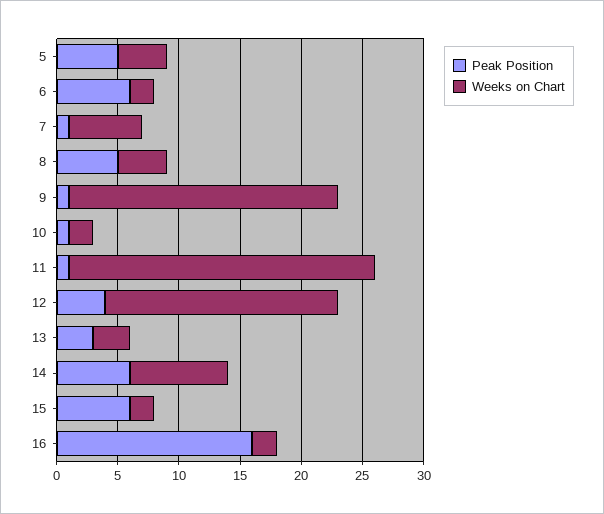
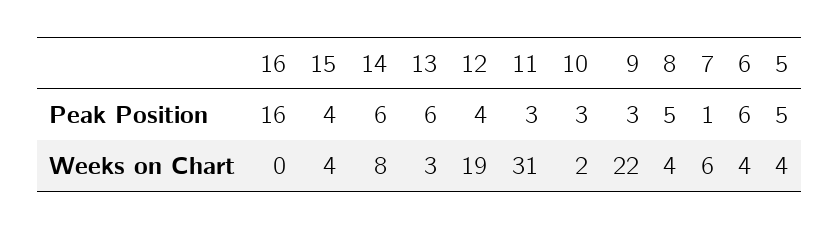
  {
    "Peak Position": {
      "5": 5,
      "6": 6,
      "7": 1,
      "8": 5,
-     "9": 1,
+     "9": 3,
-     "10": 1,
+     "10": 3,
-     "11": 1,
+     "11": 3,
      "12": 4,
-     "13": 3,
+     "13": 6,
      "14": 6,
-     "15": 6,
+     "15": 4,
      "16": 16
    },
    "Weeks on Chart": {
      "5": 4,
-     "6": 2,
+     "6": 4,
      "7": 6,
      "8": 4,
      "9": 22,
      "10": 2,
-     "11": 25,
+     "11": 31,
      "12": 19,
      "13": 3,
      "14": 8,
-     "15": 2,
+     "15": 4,
-     "16": 2
+     "16": 0
    }
  }

